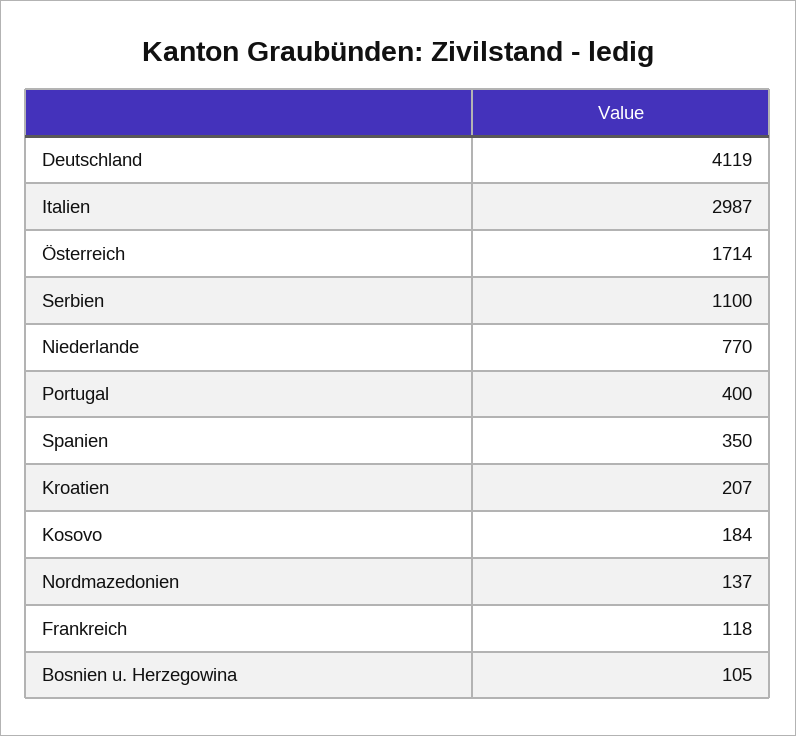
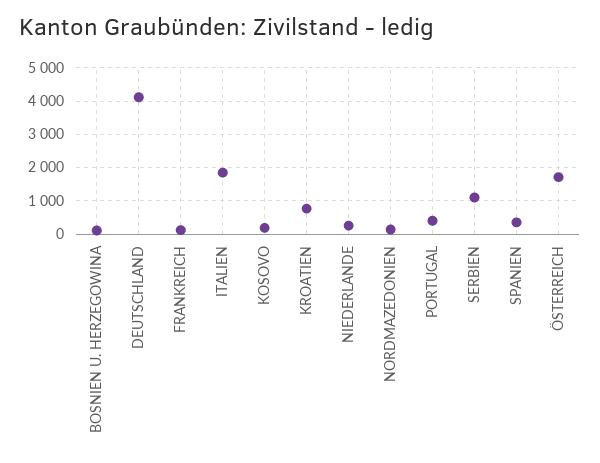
  {
    "Deutschland": 4119,
-   "Italien": 2987,
+   "Italien": 1800,
    "Österreich": 1714,
    "Serbien": 1100,
-   "Niederlande": 770,
+   "Niederlande": 200,
    "Portugal": 400,
    "Spanien": 350,
-   "Kroatien": 207,
+   "Kroatien": 800,
    "Kosovo": 184,
    "Nordmazedonien": 137,
    "Frankreich": 118,
    "Bosnien u. Herzegowina": 105
  }

